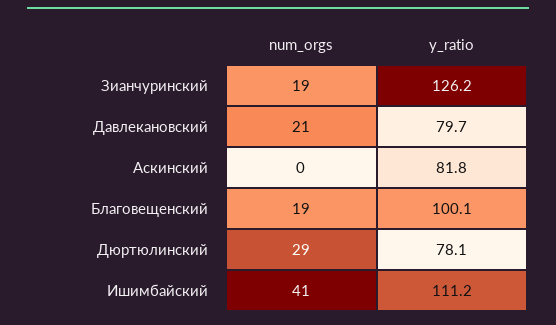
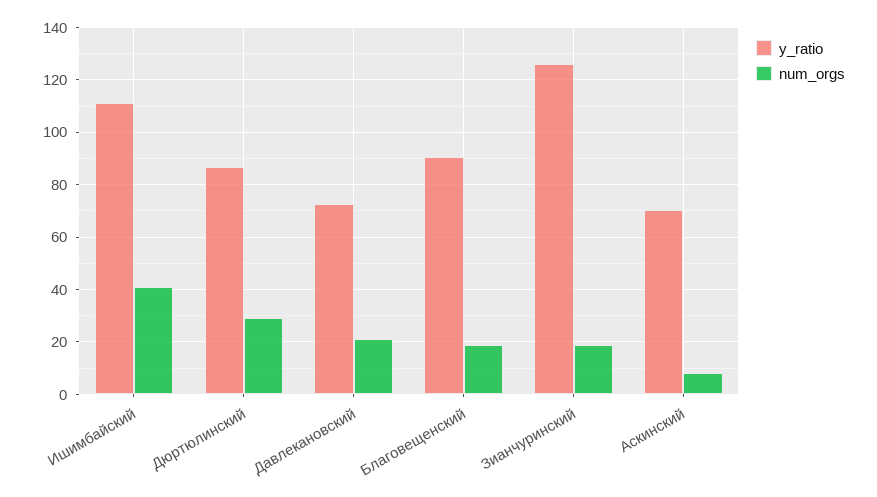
  {
    "num_orgs": {
      "Зианчуринский": 19,
      "Давлекановский": 21,
-     "Аскинский": 0,
+     "Аскинский": 7.5,
      "Благовещенский": 19,
      "Дюртюлинский": 29,
      "Ишимбайский": 41
    },
    "y_ratio": {
      "Зианчуринский": 126.2,
-     "Давлекановский": 79.7,
+     "Давлекановский": 72.5,
-     "Аскинский": 81.8,
+     "Аскинский": 70,
-     "Благовещенский": 100.1,
+     "Благовещенский": 90,
-     "Дюртюлинский": 78.1,
+     "Дюртюлинский": 87.5,
      "Ишимбайский": 111.2
    }
  }

